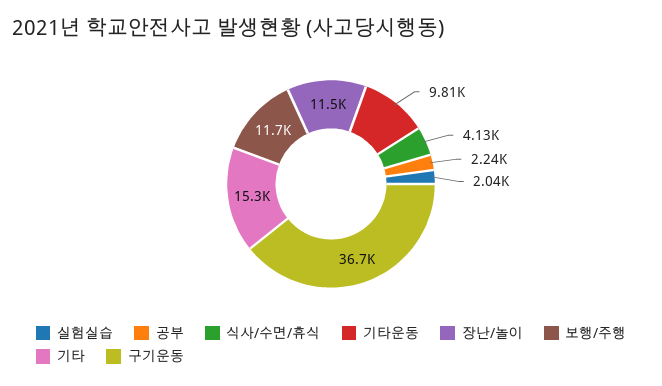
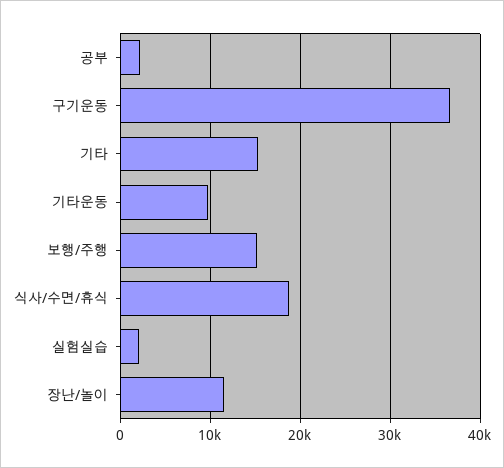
  {
    "실험실습": 2040,
    "공부": 2240,
-   "식사/수면/휴식": 4130,
+   "식사/수면/휴식": 19000,
    "기타운동": 9810,
    "장난/놀이": 11500,
-   "보행/주행": 11700,
+   "보행/주행": 15000,
    "기타": 15300,
    "구기운동": 36700
  }

